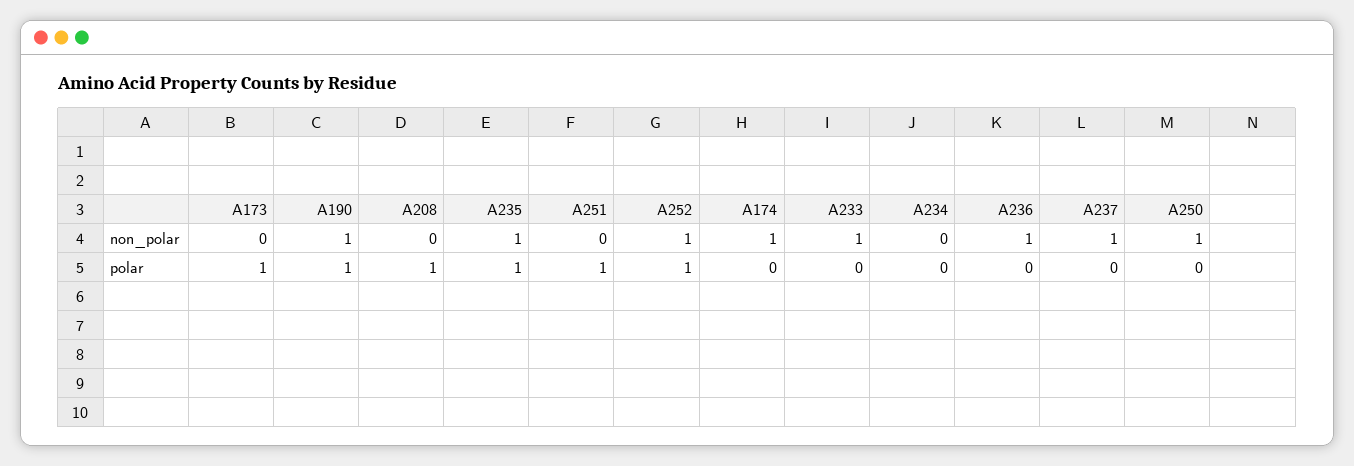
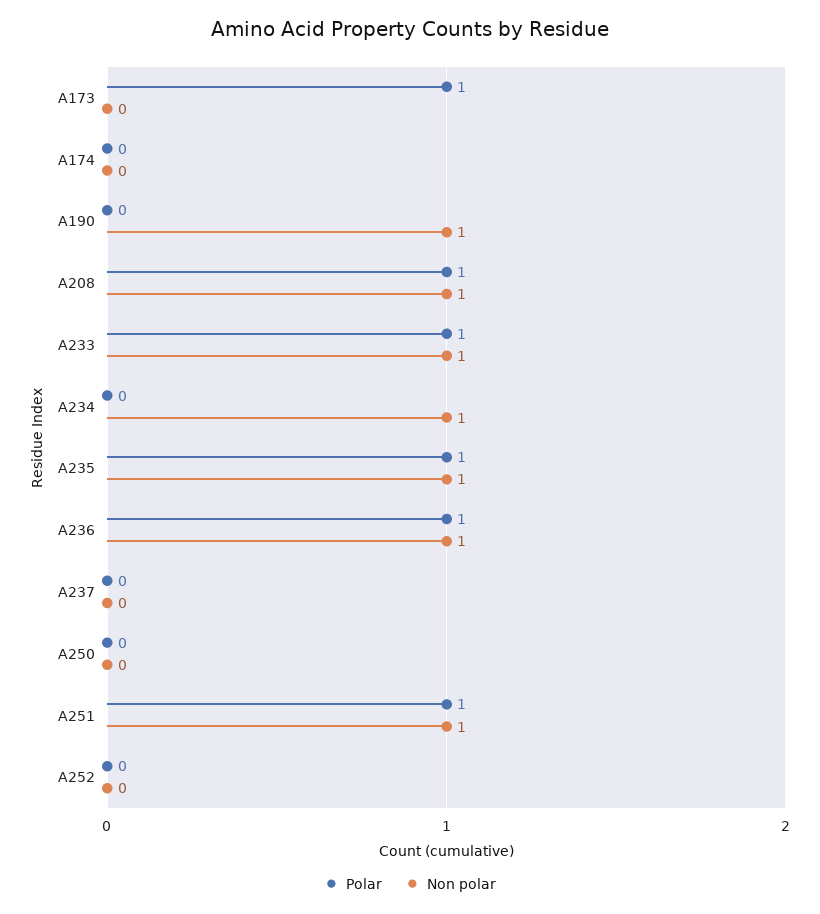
  {
    "non_polar": {
      "A173": 0,
      "A190": 1,
-     "A208": 0,
+     "A208": 1,
      "A235": 1,
-     "A251": 0,
+     "A251": 1,
-     "A252": 1,
+     "A252": 0,
-     "A174": 1,
+     "A174": 0,
      "A233": 1,
-     "A234": 0,
+     "A234": 1,
      "A236": 1,
-     "A237": 1,
+     "A237": 0,
-     "A250": 1
+     "A250": 0
    },
    "polar": {
      "A173": 1,
-     "A190": 1,
+     "A190": 0,
      "A208": 1,
      "A235": 1,
      "A251": 1,
-     "A252": 1,
+     "A252": 0,
      "A174": 0,
-     "A233": 0,
+     "A233": 1,
      "A234": 0,
-     "A236": 0,
+     "A236": 1,
      "A237": 0,
      "A250": 0
    }
  }

